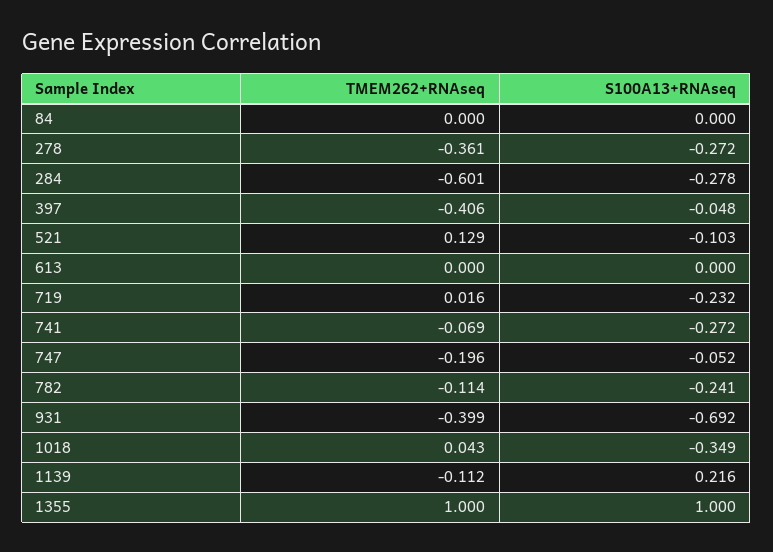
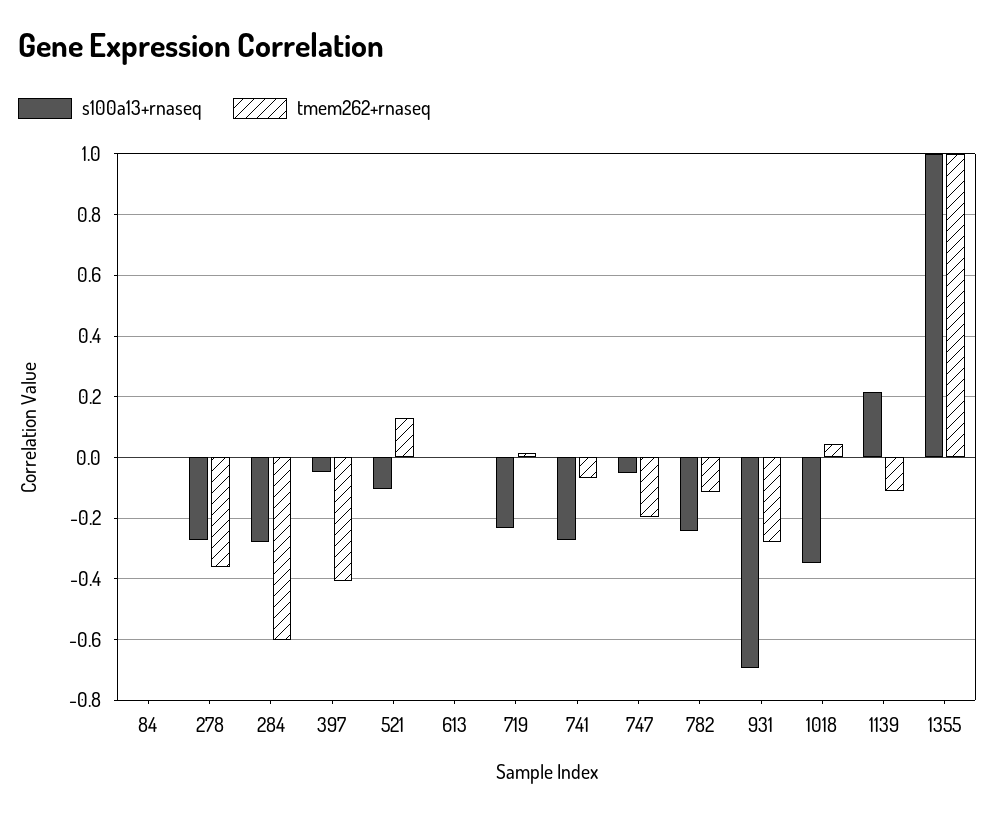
  {
    "TMEM262+RNAseq": {
      "84": 0,
      "278": -0.361,
      "284": -0.601,
      "397": -0.406,
      "521": 0.129,
      "613": 0,
      "719": 0.016,
      "741": -0.069,
      "747": -0.196,
      "782": -0.114,
-     "931": -0.399,
+     "931": -0.28,
      "1018": 0.043,
      "1139": -0.112,
      "1355": 1
    },
    "S100A13+RNAseq": {
      "84": 0,
      "278": -0.272,
      "284": -0.278,
      "397": -0.048,
      "521": -0.103,
      "613": 0,
      "719": -0.232,
      "741": -0.272,
      "747": -0.052,
      "782": -0.241,
      "931": -0.692,
      "1018": -0.349,
      "1139": 0.216,
      "1355": 1
    }
  }

